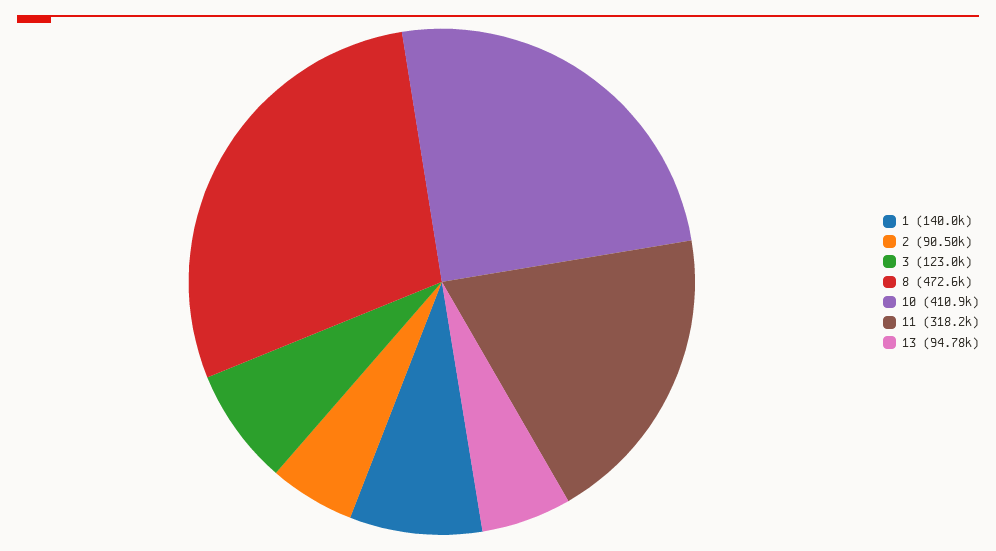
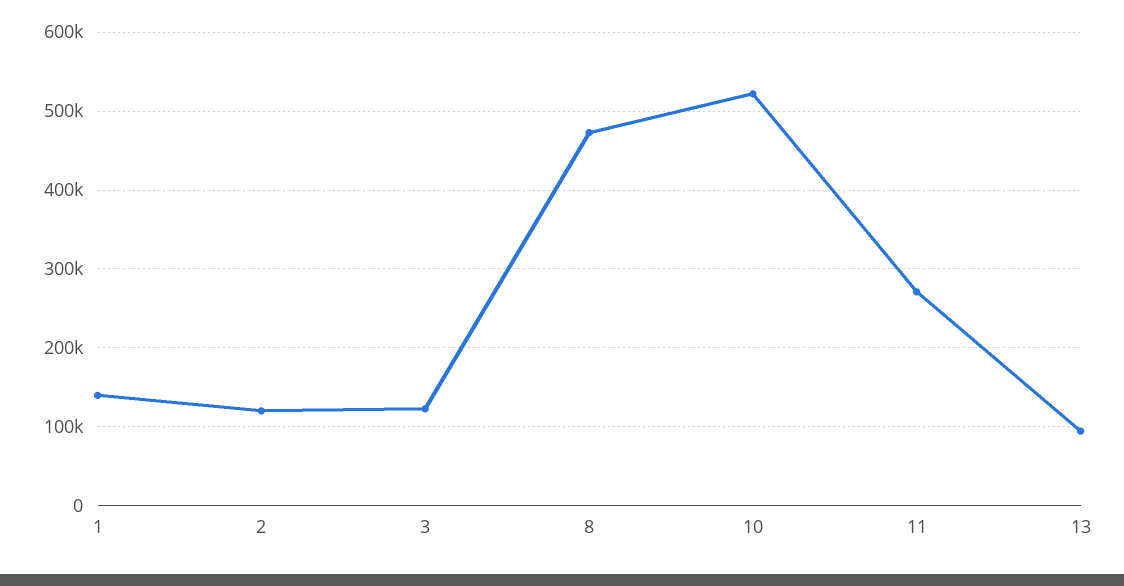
  {
    "1": 140000,
-   "2": 90500,
+   "2": 120000,
    "3": 123000,
    "8": 472600,
-   "10": 410900,
+   "10": 520000,
-   "11": 318200,
+   "11": 270000,
    "13": 94780
  }

